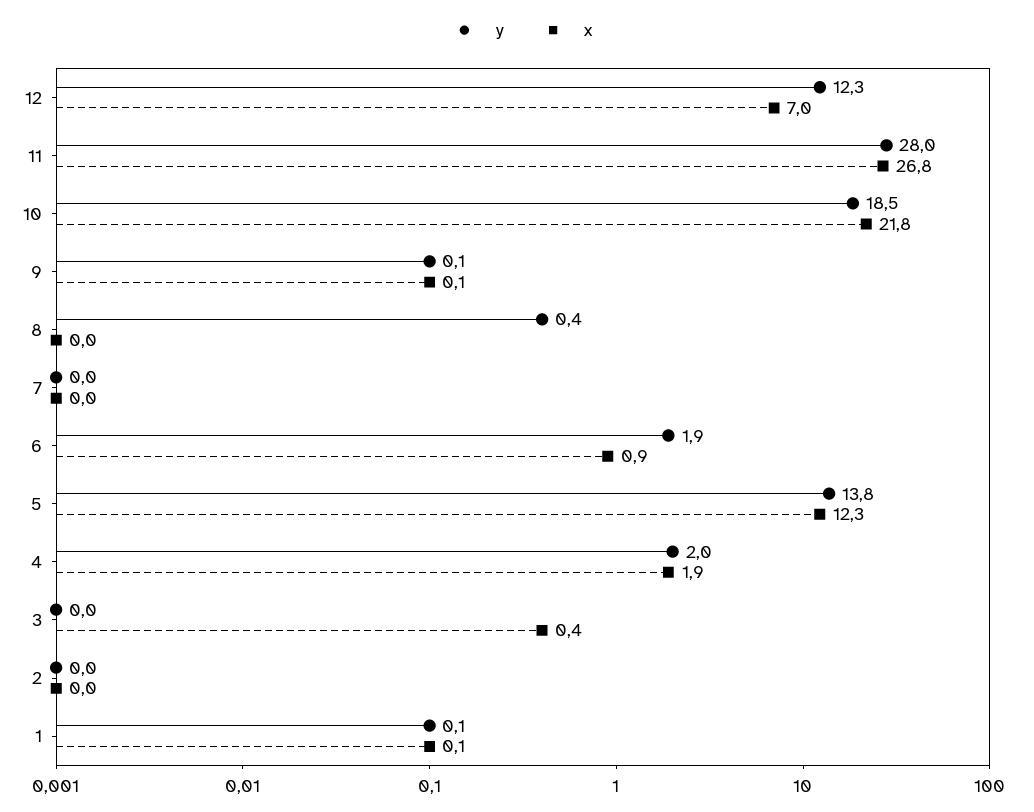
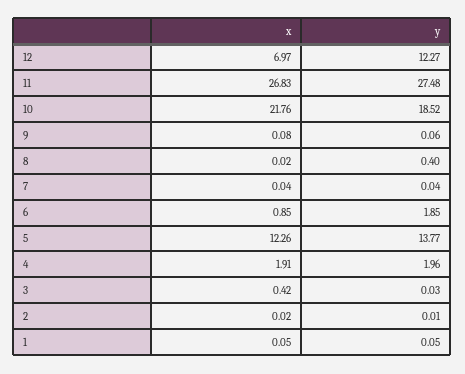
  {
    "y": {
      "12": 12.27,
-     "11": 28,
+     "11": 27.48,
      "10": 18.52,
      "9": 0.06,
      "8": 0.4,
      "7": 0.04,
      "6": 1.85,
      "5": 13.77,
      "4": 1.96,
      "3": 0.03,
      "2": 0.01,
      "1": 0.05
    },
    "x": {
      "12": 6.97,
      "11": 26.83,
      "10": 21.76,
      "9": 0.08,
      "8": 0.02,
      "7": 0.04,
      "6": 0.85,
      "5": 12.26,
      "4": 1.91,
      "3": 0.42,
      "2": 0.02,
      "1": 0.05
    }
  }

